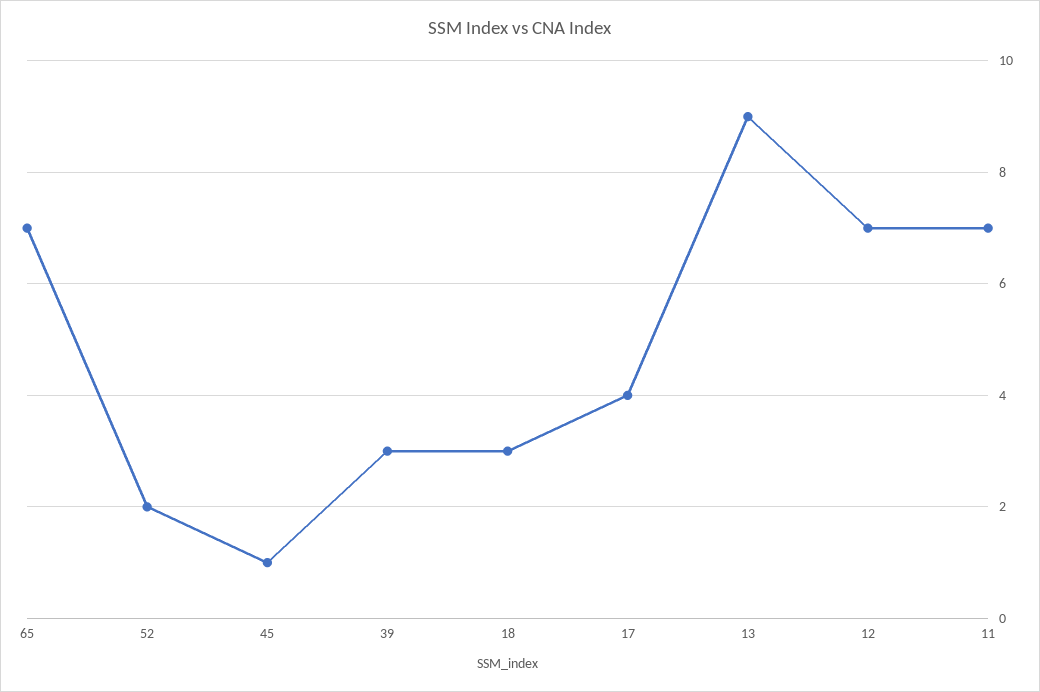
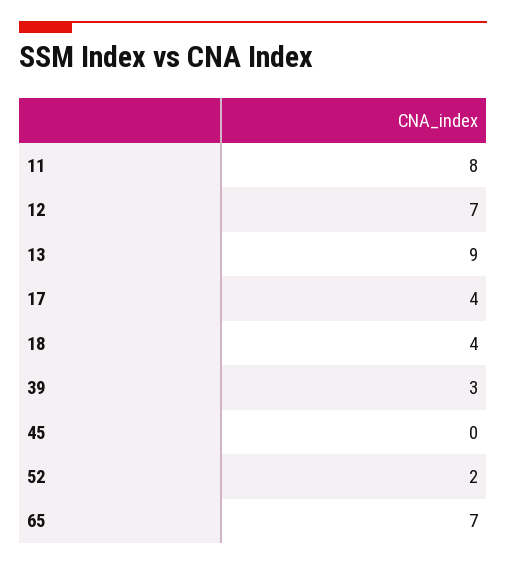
  {
    "65": 7,
    "52": 2,
-   "45": 1,
+   "45": 0,
    "39": 3,
-   "18": 3,
+   "18": 4,
    "17": 4,
    "13": 9,
    "12": 7,
-   "11": 7
+   "11": 8
  }

